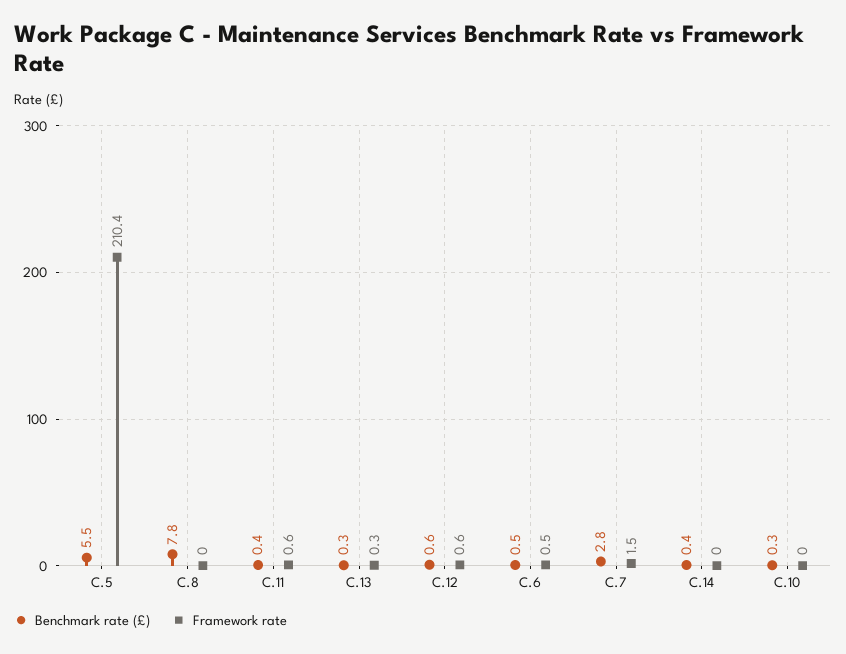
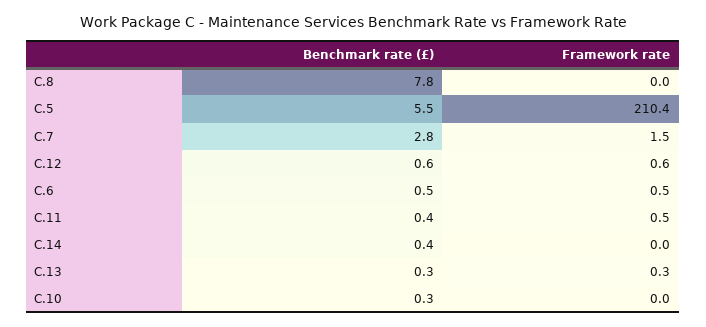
  {
    "Benchmark rate (£)": {
      "C.5": 5.5,
      "C.8": 7.8,
      "C.11": 0.4,
      "C.13": 0.3,
      "C.12": 0.6,
      "C.6": 0.5,
      "C.7": 2.8,
      "C.14": 0.4,
      "C.10": 0.3
    },
    "Framework rate": {
      "C.5": 210.4,
      "C.8": 0,
-     "C.11": 0.6,
+     "C.11": 0.5,
      "C.13": 0.3,
      "C.12": 0.6,
      "C.6": 0.5,
      "C.7": 1.5,
      "C.14": 0,
      "C.10": 0
    }
  }

